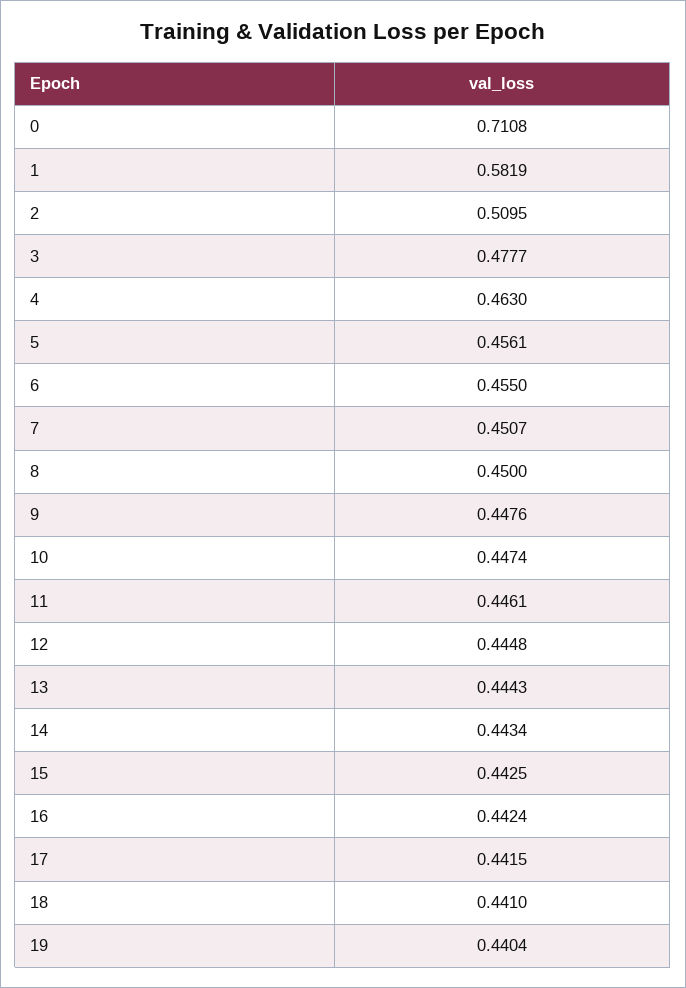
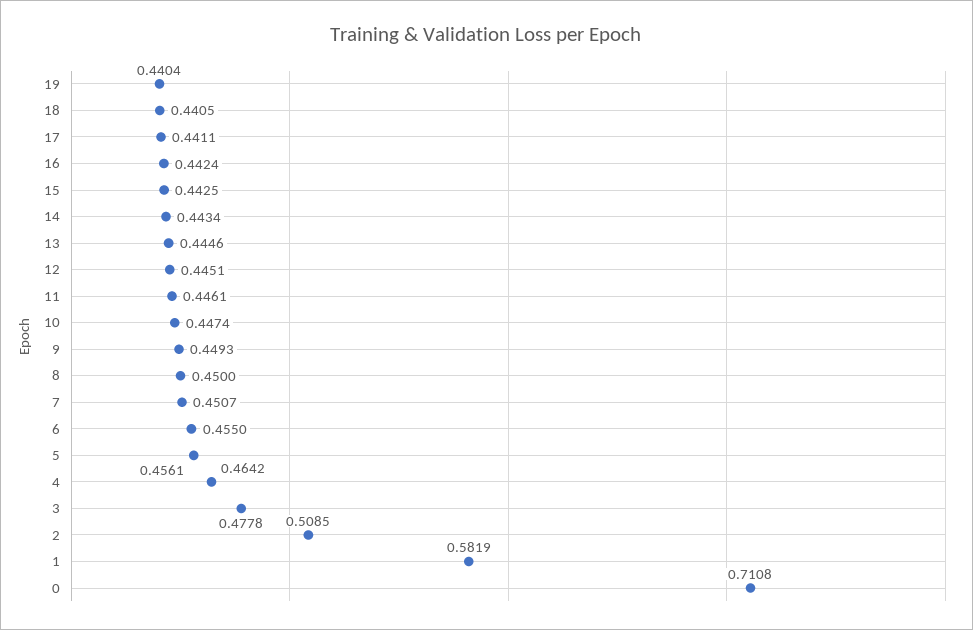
  {
    "0": 0.7108,
    "1": 0.5819,
-   "2": 0.5095,
+   "2": 0.5085,
-   "3": 0.4777,
+   "3": 0.4778,
-   "4": 0.463,
+   "4": 0.4642,
    "5": 0.4561,
    "6": 0.455,
    "7": 0.4507,
    "8": 0.45,
-   "9": 0.4476,
+   "9": 0.4493,
    "10": 0.4474,
    "11": 0.4461,
-   "12": 0.4448,
+   "12": 0.4451,
-   "13": 0.4443,
+   "13": 0.4446,
    "14": 0.4434,
    "15": 0.4425,
    "16": 0.4424,
-   "17": 0.4415,
+   "17": 0.4411,
-   "18": 0.441,
+   "18": 0.4405,
    "19": 0.4404
  }

